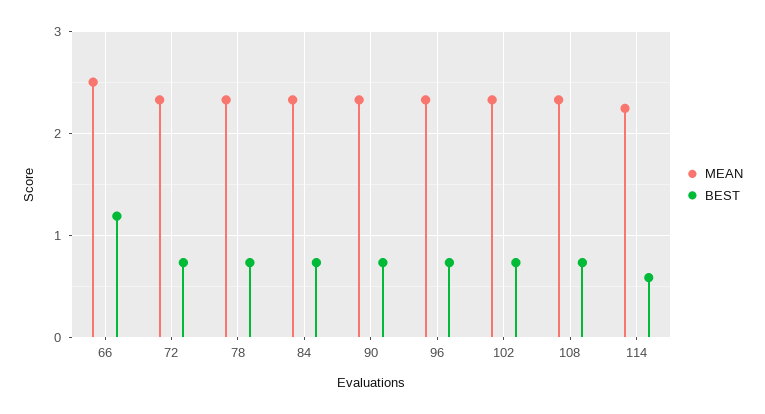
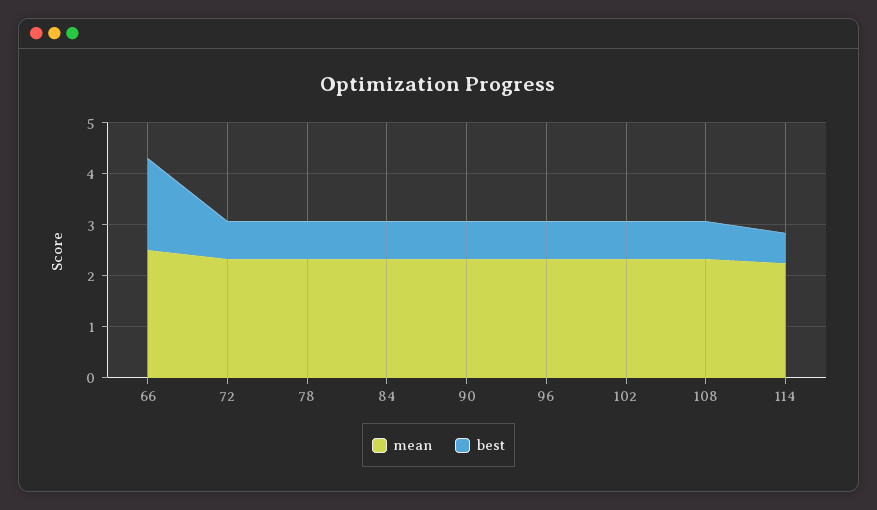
  {
    "MEAN": {
      "66": 2.5,
      "72": 2.3,
      "78": 2.3,
      "84": 2.3,
      "90": 2.3,
      "96": 2.3,
      "102": 2.3,
      "108": 2.3,
      "114": 2.2
    },
    "BEST": {
-     "66": 1.2,
+     "66": 1.8,
      "72": 0.7,
      "78": 0.7,
      "84": 0.7,
      "90": 0.7,
      "96": 0.7,
      "102": 0.7,
      "108": 0.7,
      "114": 0.6
    }
  }

